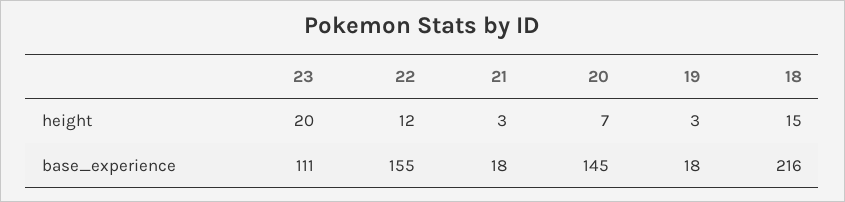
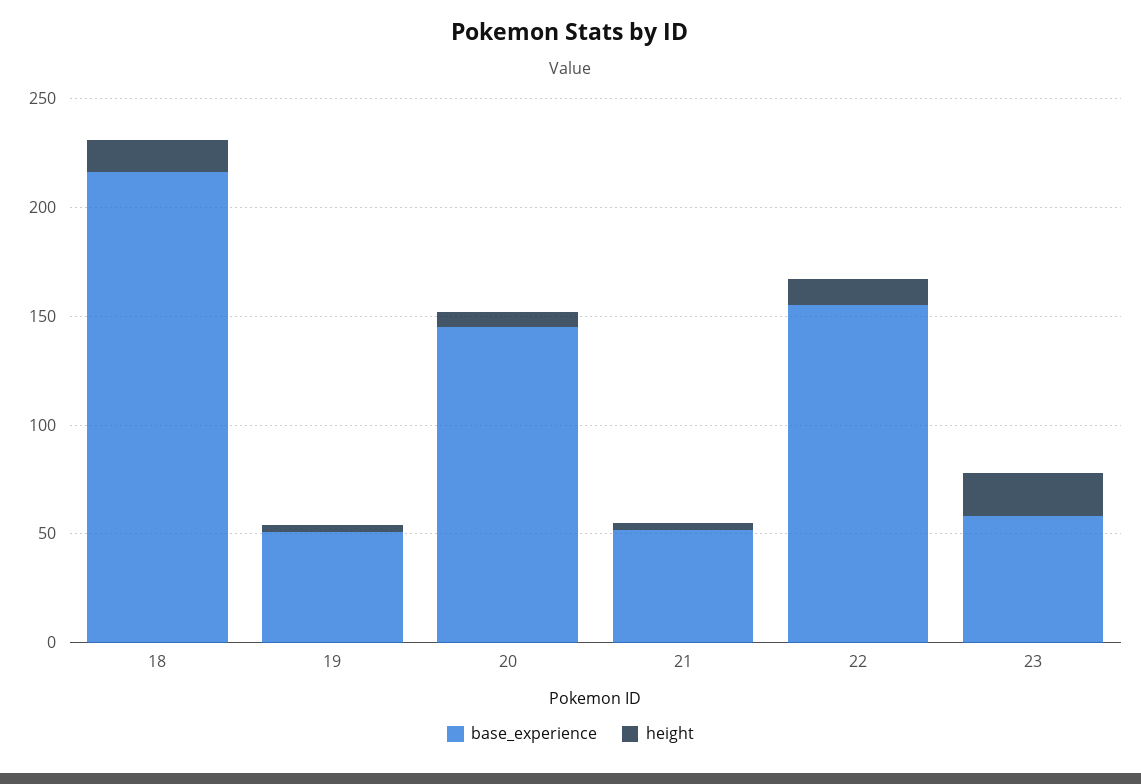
  {
    "height": {
      "23": 20,
      "22": 12,
      "21": 3,
      "20": 7,
      "19": 3,
      "18": 15
    },
    "base_experience": {
-     "23": 111,
+     "23": 60,
      "22": 155,
-     "21": 18,
+     "21": 50,
      "20": 145,
-     "19": 18,
+     "19": 50,
      "18": 216
    }
  }

